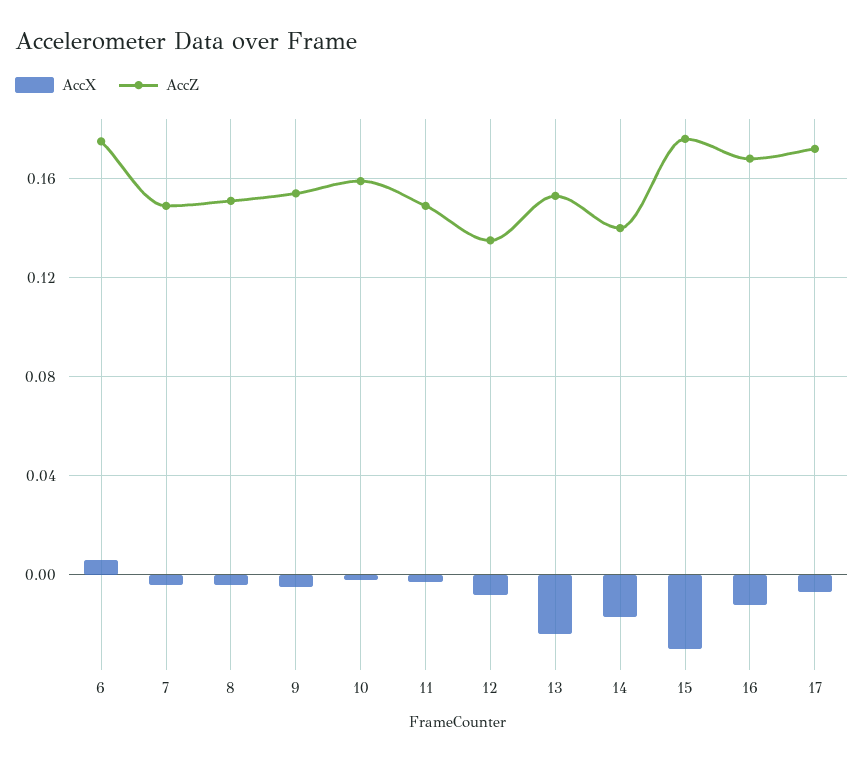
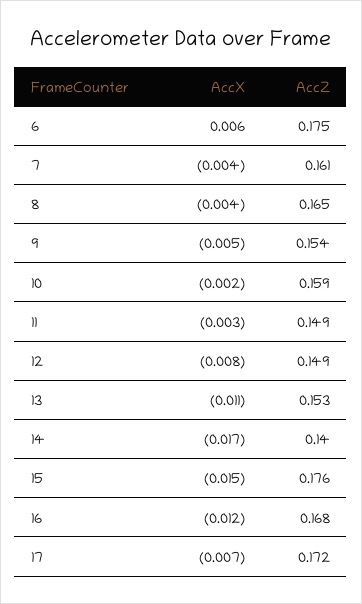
  {
    "AccX": {
      "6": 0.006,
      "7": -0.004,
      "8": -0.004,
      "9": -0.005,
      "10": -0.002,
      "11": -0.003,
      "12": -0.008,
-     "13": -0.025,
+     "13": -0.011,
      "14": -0.017,
-     "15": -0.03,
+     "15": -0.015,
      "16": -0.012,
      "17": -0.007
    },
    "AccZ": {
      "6": 0.175,
-     "7": 0.15,
+     "7": 0.161,
-     "8": 0.15,
+     "8": 0.165,
      "9": 0.154,
      "10": 0.159,
      "11": 0.149,
-     "12": 0.135,
+     "12": 0.149,
      "13": 0.153,
      "14": 0.14,
      "15": 0.176,
      "16": 0.168,
      "17": 0.172
    }
  }

